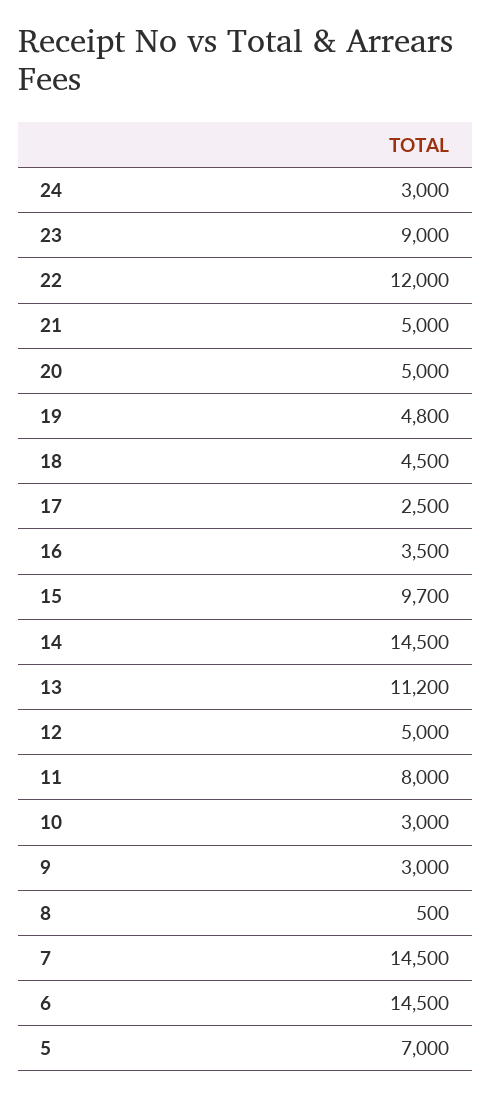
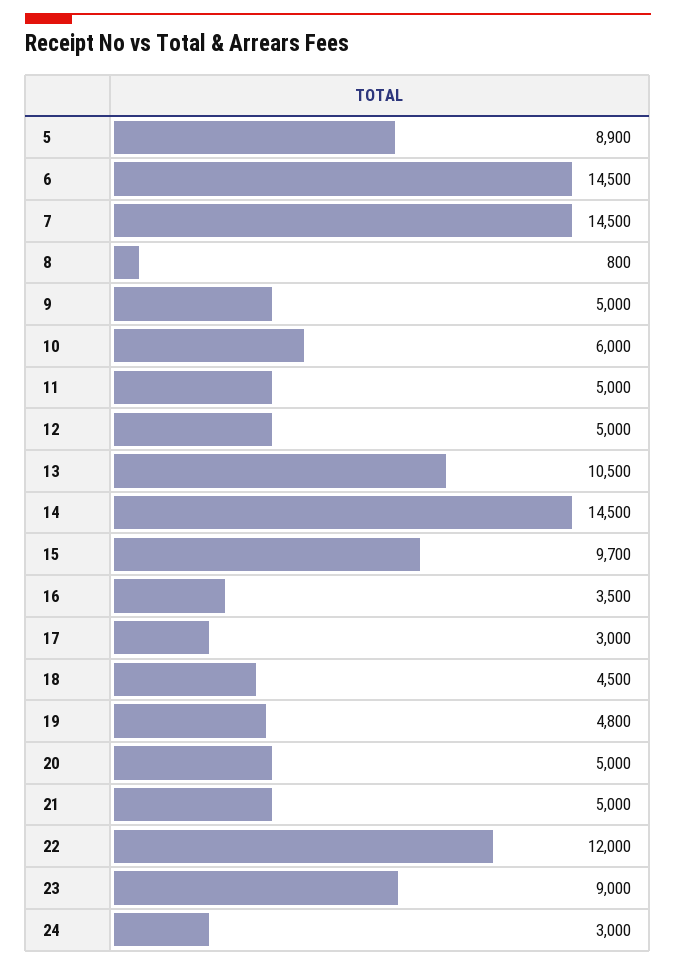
  {
    "24": 3000,
    "23": 9000,
    "22": 12000,
    "21": 5000,
    "20": 5000,
    "19": 4800,
    "18": 4500,
-   "17": 2500,
+   "17": 3000,
    "16": 3500,
    "15": 9700,
    "14": 14500,
-   "13": 11200,
+   "13": 10500,
    "12": 5000,
-   "11": 8000,
+   "11": 5000,
-   "10": 3000,
+   "10": 6000,
-   "9": 3000,
+   "9": 5000,
-   "8": 500,
+   "8": 800,
    "7": 14500,
    "6": 14500,
-   "5": 7000
+   "5": 8900
  }

